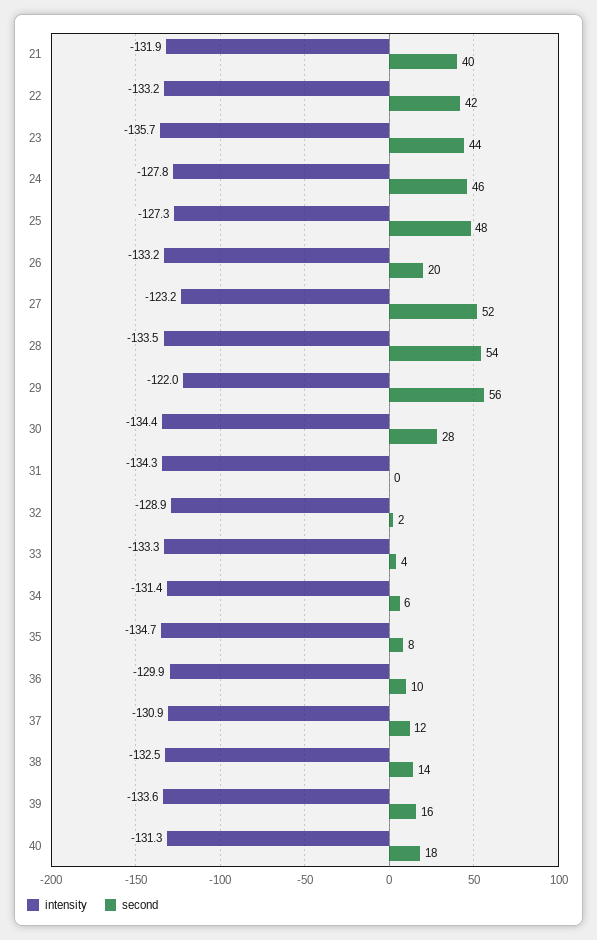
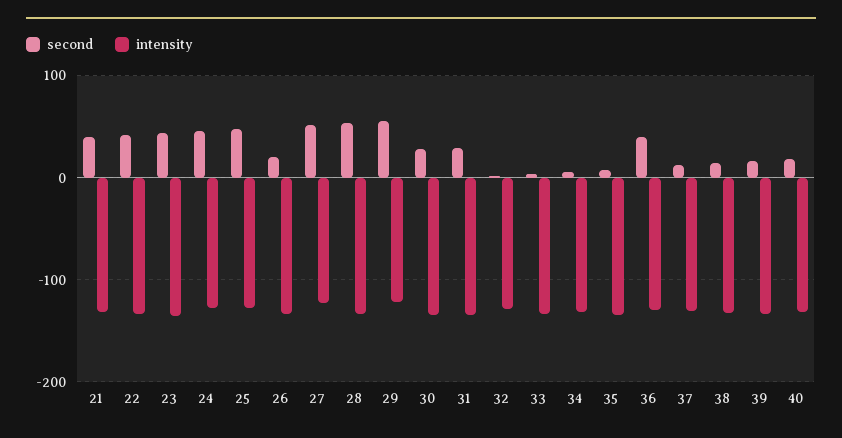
  {
    "intensity": {
      "21": -131.9,
      "22": -133.2,
      "23": -135.7,
      "24": -127.8,
      "25": -127.3,
      "26": -133.2,
      "27": -123.2,
      "28": -133.5,
      "29": -122,
      "30": -134.4,
      "31": -134.3,
      "32": -128.9,
      "33": -133.3,
      "34": -131.4,
      "35": -134.7,
      "36": -129.9,
      "37": -130.9,
      "38": -132.5,
      "39": -133.6,
      "40": -131.3
    },
    "second": {
      "21": 40,
      "22": 42,
      "23": 44,
      "24": 46,
      "25": 48,
      "26": 20,
      "27": 52,
      "28": 54,
      "29": 56,
      "30": 28,
-     "31": 0,
+     "31": 30,
      "32": 2,
      "33": 4,
      "34": 6,
      "35": 8,
-     "36": 10,
+     "36": 40,
      "37": 12,
      "38": 14,
      "39": 16,
      "40": 18
    }
  }

